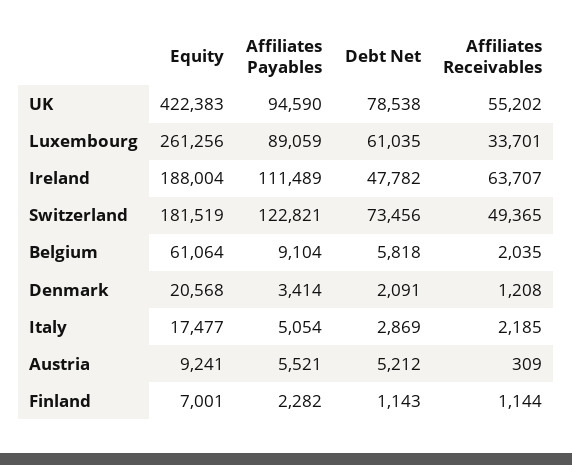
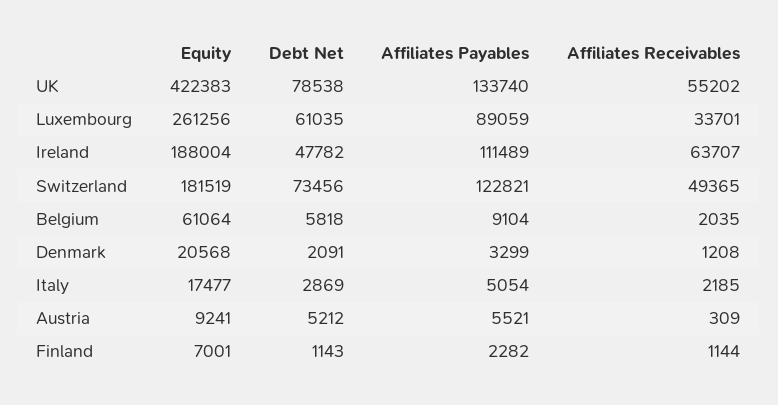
  {
    "Equity": {
      "UK": 422383,
      "Luxembourg": 261256,
      "Ireland": 188004,
      "Switzerland": 181519,
      "Belgium": 61064,
      "Denmark": 20568,
      "Italy": 17477,
      "Austria": 9241,
      "Finland": 7001
    },
    "Affiliates Payables": {
-     "UK": 94590,
+     "UK": 133740,
      "Luxembourg": 89059,
      "Ireland": 111489,
      "Switzerland": 122821,
      "Belgium": 9104,
-     "Denmark": 3414,
+     "Denmark": 3299,
      "Italy": 5054,
      "Austria": 5521,
      "Finland": 2282
    },
    "Debt Net": {
      "UK": 78538,
      "Luxembourg": 61035,
      "Ireland": 47782,
      "Switzerland": 73456,
      "Belgium": 5818,
      "Denmark": 2091,
      "Italy": 2869,
      "Austria": 5212,
      "Finland": 1143
    },
    "Affiliates Receivables": {
      "UK": 55202,
      "Luxembourg": 33701,
      "Ireland": 63707,
      "Switzerland": 49365,
      "Belgium": 2035,
      "Denmark": 1208,
      "Italy": 2185,
      "Austria": 309,
      "Finland": 1144
    }
  }

